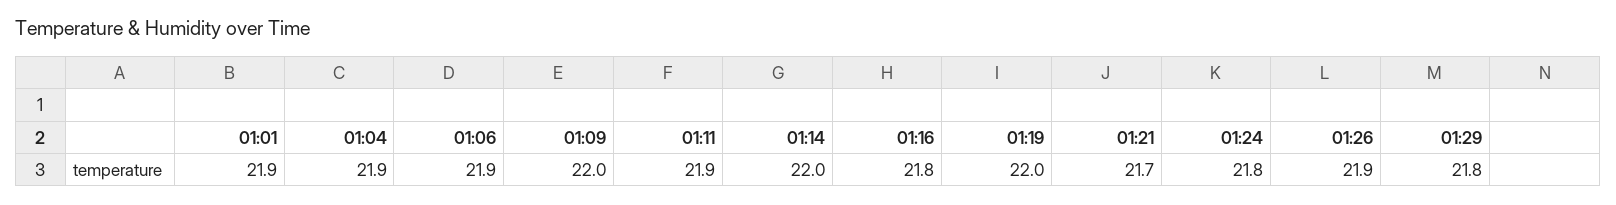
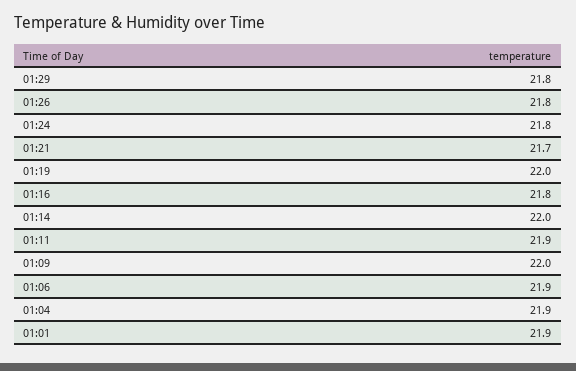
  {
    "01:01": 21.9,
    "01:04": 21.9,
    "01:06": 21.9,
    "01:09": 22,
    "01:11": 21.9,
    "01:14": 22,
    "01:16": 21.8,
    "01:19": 22,
    "01:21": 21.7,
    "01:24": 21.8,
-   "01:26": 21.9,
+   "01:26": 21.8,
    "01:29": 21.8
  }

